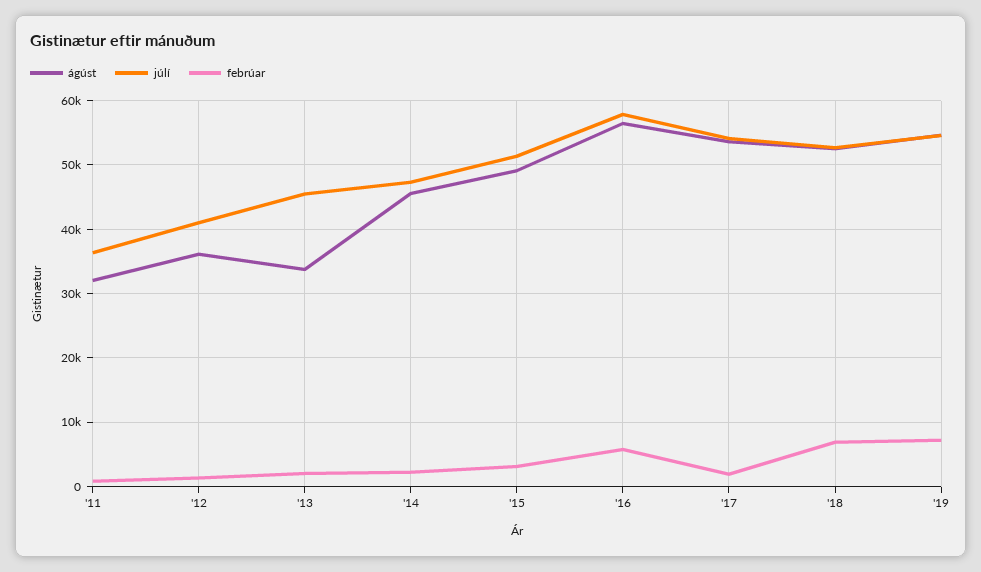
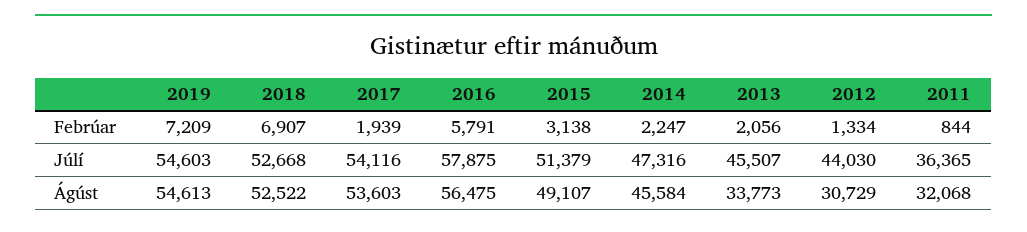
  {
    "ágúst": {
      "'11": 32068,
-     "'12": 36000,
+     "'12": 30729,
      "'13": 33773,
      "'14": 45584,
      "'15": 49107,
      "'16": 56475,
      "'17": 53603,
      "'18": 52522,
      "'19": 54613
    },
    "júlí": {
      "'11": 36365,
-     "'12": 41000,
+     "'12": 44030,
      "'13": 45507,
      "'14": 47316,
      "'15": 51379,
      "'16": 57875,
      "'17": 54116,
      "'18": 52668,
      "'19": 54603
    },
    "febrúar": {
      "'11": 844,
      "'12": 1334,
      "'13": 2056,
      "'14": 2247,
      "'15": 3138,
      "'16": 5791,
      "'17": 1939,
      "'18": 6907,
      "'19": 7209
    }
  }

